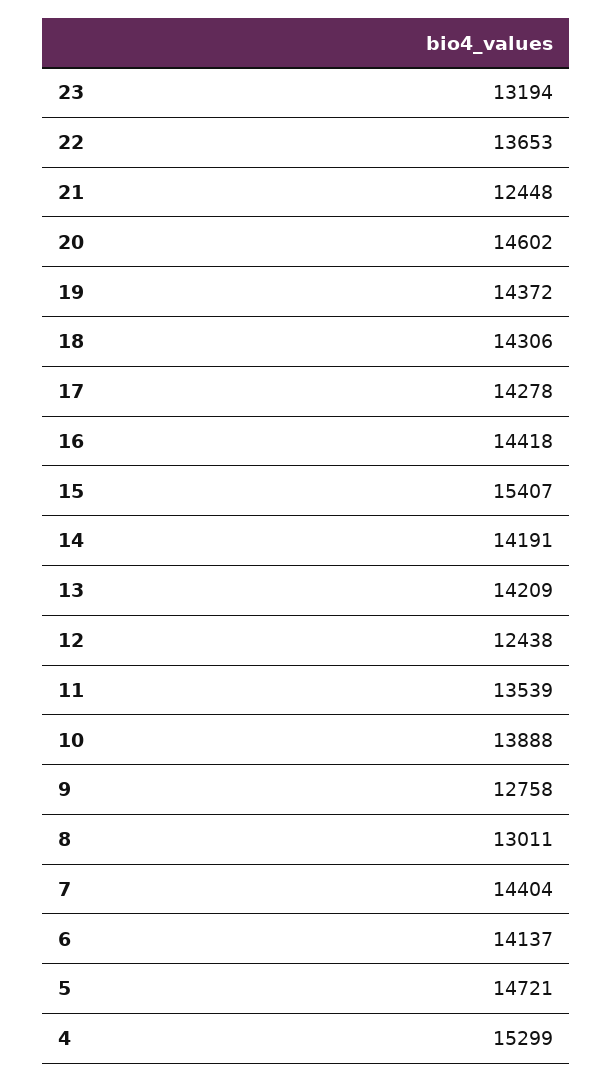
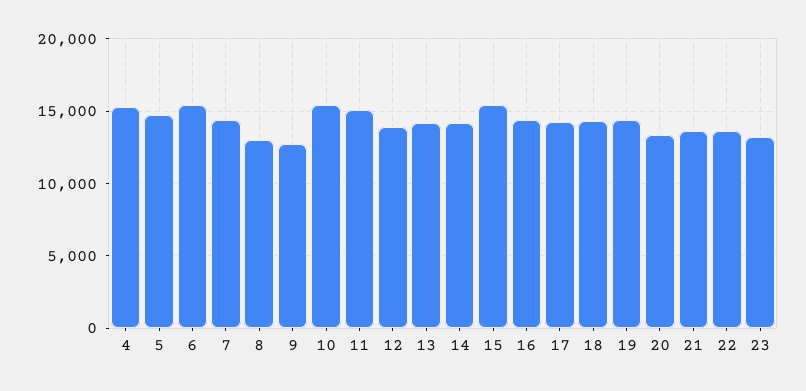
  {
    "23": 13194,
    "22": 13653,
-   "21": 12448,
+   "21": 13500,
-   "20": 14602,
+   "20": 13500,
    "19": 14372,
    "18": 14306,
    "17": 14278,
    "16": 14418,
    "15": 15407,
    "14": 14191,
    "13": 14209,
-   "12": 12438,
+   "12": 14000,
-   "11": 13539,
+   "11": 15000,
-   "10": 13888,
+   "10": 15500,
    "9": 12758,
    "8": 13011,
    "7": 14404,
-   "6": 14137,
+   "6": 15500,
    "5": 14721,
    "4": 15299
  }

